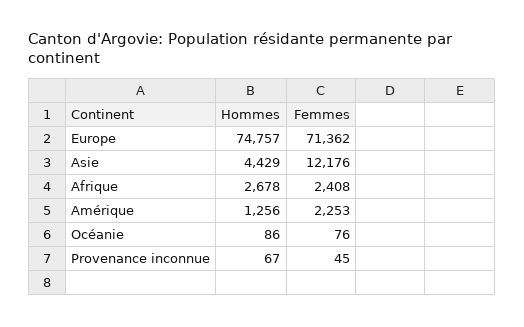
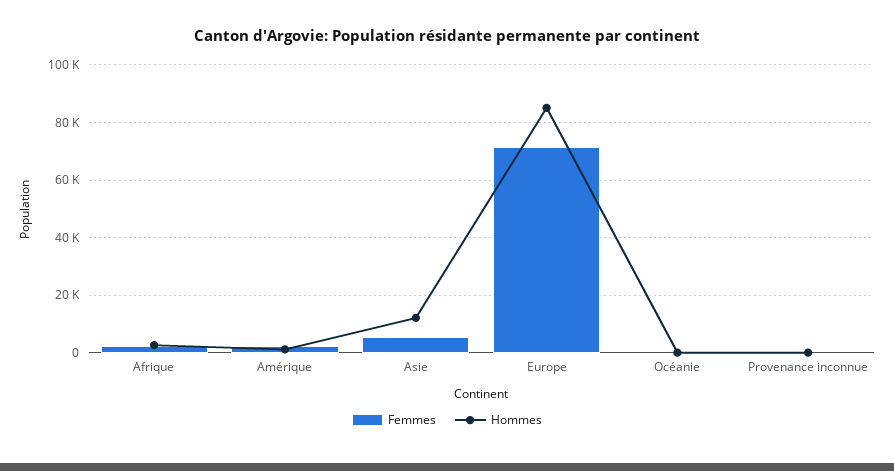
  {
    "Hommes": {
-     "Europe": 74757,
+     "Europe": 85000,
-     "Asie": 4429,
+     "Asie": 12500,
      "Afrique": 2678,
      "Amérique": 1256,
      "Océanie": 86,
      "Provenance inconnue": 67
    },
    "Femmes": {
      "Europe": 71362,
-     "Asie": 12176,
+     "Asie": 5000,
      "Afrique": 2408,
      "Amérique": 2253,
      "Océanie": 76,
      "Provenance inconnue": 45
    }
  }

